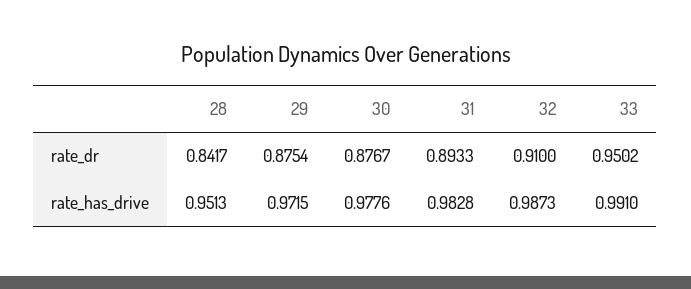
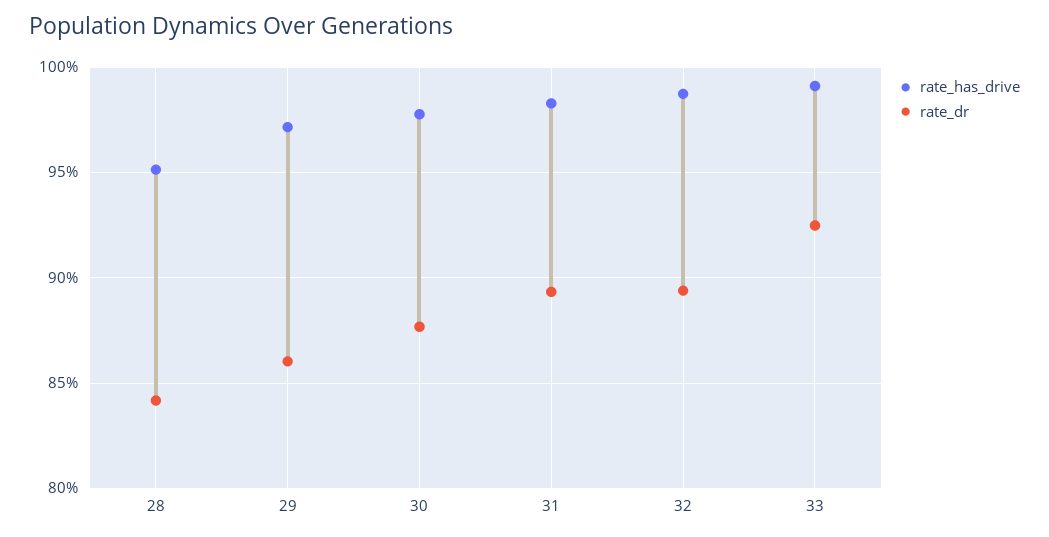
  {
    "rate_dr": {
      "28": 0.8417,
-     "29": 0.8754,
+     "29": 0.86,
      "30": 0.8767,
      "31": 0.8933,
-     "32": 0.91,
+     "32": 0.895,
-     "33": 0.9502
+     "33": 0.925
    },
    "rate_has_drive": {
      "28": 0.9513,
      "29": 0.9715,
      "30": 0.9776,
      "31": 0.9828,
      "32": 0.9873,
      "33": 0.991
    }
  }

